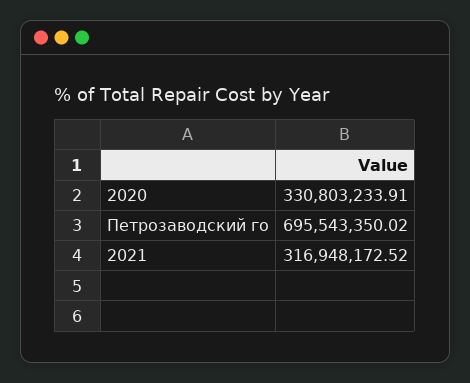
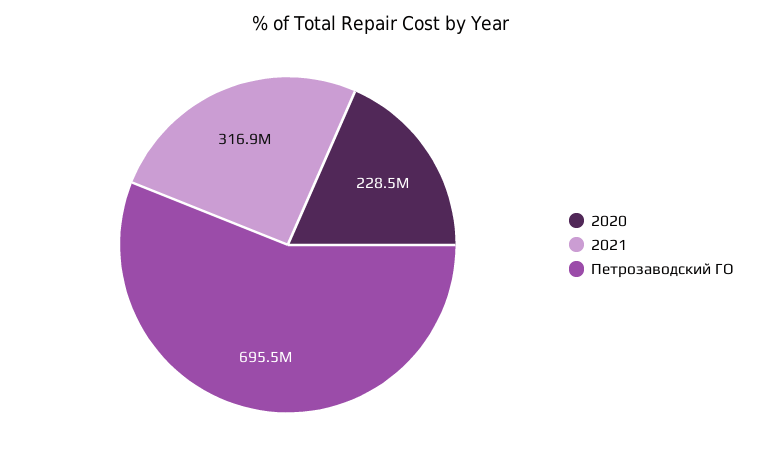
  {
-   "2020": 330803233.91,
+   "2020": 228500000,
    "Петрозаводский го": 695543350.02,
    "2021": 316948172.52
  }

